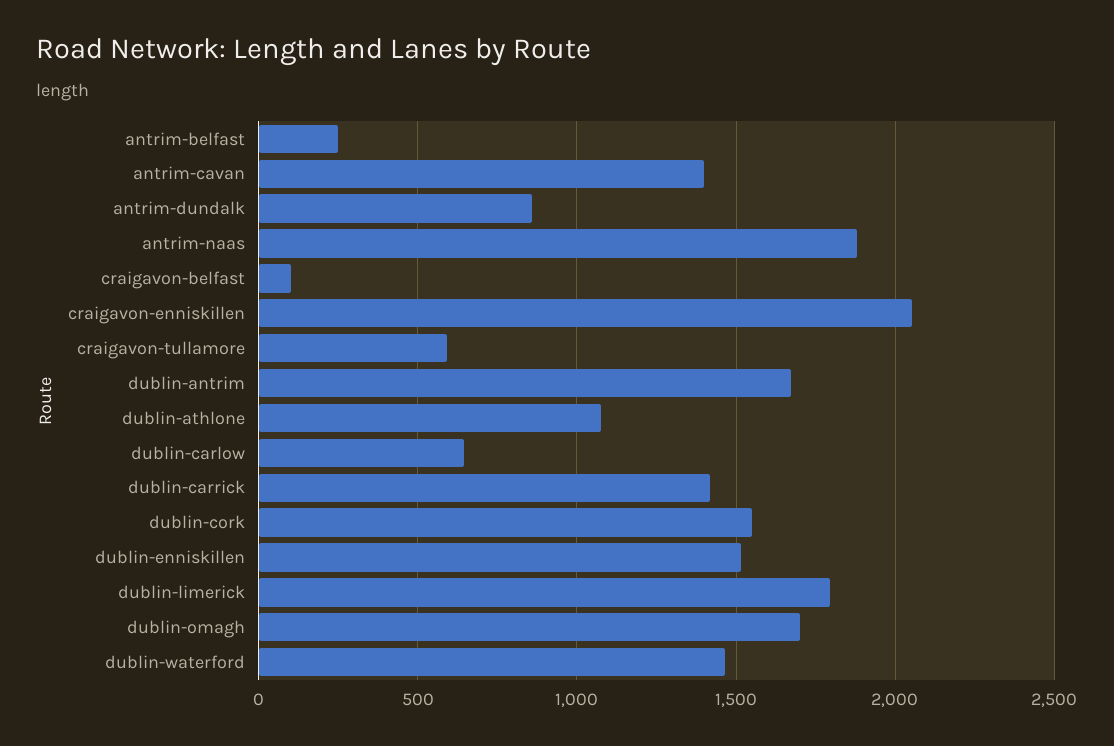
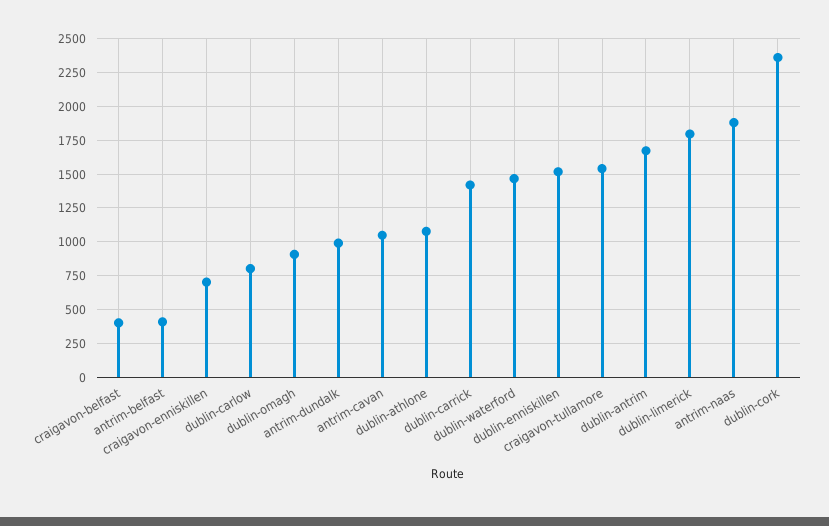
  {
-   "antrim-belfast": 250,
+   "antrim-belfast": 400,
-   "antrim-cavan": 1400,
+   "antrim-cavan": 1050,
-   "antrim-dundalk": 850,
+   "antrim-dundalk": 1000,
    "antrim-naas": 1900,
-   "craigavon-belfast": 100,
+   "craigavon-belfast": 400,
-   "craigavon-enniskillen": 2050,
+   "craigavon-enniskillen": 700,
-   "craigavon-tullamore": 600,
+   "craigavon-tullamore": 1550,
    "dublin-antrim": 1650,
    "dublin-athlone": 1100,
-   "dublin-carlow": 650,
+   "dublin-carlow": 800,
    "dublin-carrick": 1400,
-   "dublin-cork": 1550,
+   "dublin-cork": 2350,
    "dublin-enniskillen": 1500,
    "dublin-limerick": 1800,
-   "dublin-omagh": 1700,
+   "dublin-omagh": 900,
    "dublin-waterford": 1450
  }

